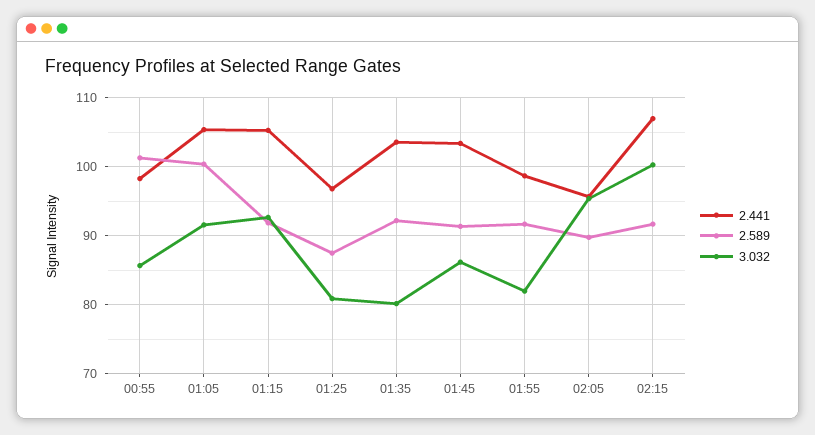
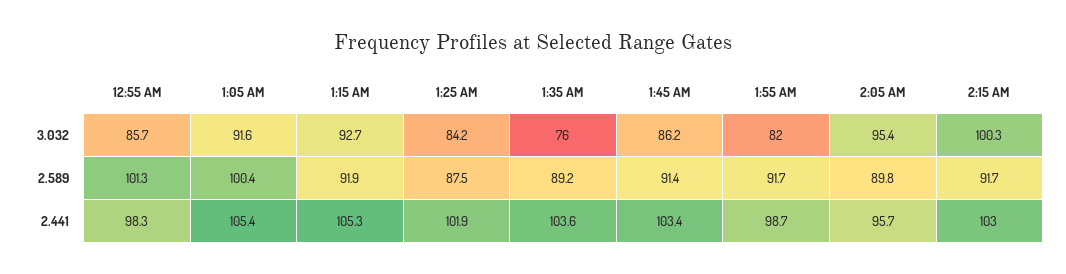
  {
    "2.441": {
      "00:55": 98.3,
      "01:05": 105.4,
      "01:15": 105.3,
-     "01:25": 97,
+     "01:25": 101.9,
      "01:35": 103.6,
      "01:45": 103.4,
      "01:55": 98.7,
      "02:05": 95.7,
-     "02:15": 107
+     "02:15": 103
    },
    "2.589": {
      "00:55": 101.3,
      "01:05": 100.4,
      "01:15": 91.9,
      "01:25": 87.5,
-     "01:35": 92,
+     "01:35": 89.2,
      "01:45": 91.4,
      "01:55": 91.7,
      "02:05": 89.8,
      "02:15": 91.7
    },
    "3.032": {
      "00:55": 85.7,
      "01:05": 91.6,
      "01:15": 92.7,
-     "01:25": 81,
+     "01:25": 84.2,
-     "01:35": 80,
+     "01:35": 76,
      "01:45": 86.2,
      "01:55": 82,
      "02:05": 95.4,
      "02:15": 100.3
    }
  }

